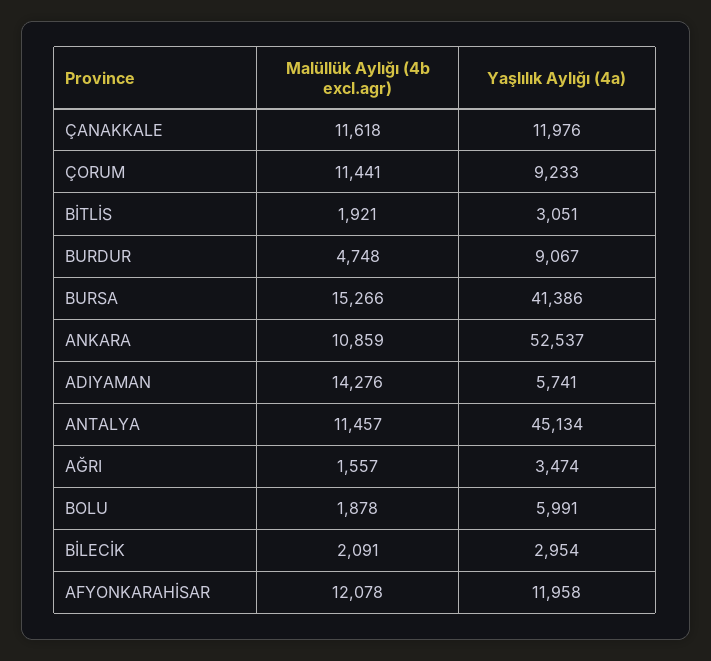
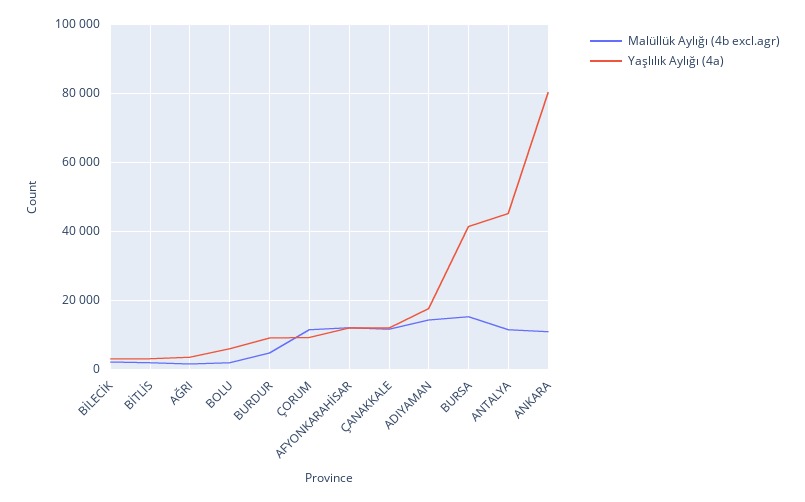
  {
    "Malüllük Aylığı (4b excl.agr)": {
      "ÇANAKKALE": 11618,
      "ÇORUM": 11441,
      "BİTLİS": 1921,
      "BURDUR": 4748,
      "BURSA": 15266,
      "ANKARA": 10859,
      "ADIYAMAN": 14276,
      "ANTALYA": 11457,
      "AĞRI": 1557,
      "BOLU": 1878,
      "BİLECİK": 2091,
      "AFYONKARAHİSAR": 12078
    },
    "Yaşlılık Aylığı (4a)": {
      "ÇANAKKALE": 11976,
      "ÇORUM": 9233,
      "BİTLİS": 3051,
      "BURDUR": 9067,
      "BURSA": 41386,
-     "ANKARA": 52537,
+     "ANKARA": 80000,
-     "ADIYAMAN": 5741,
+     "ADIYAMAN": 18000,
      "ANTALYA": 45134,
      "AĞRI": 3474,
      "BOLU": 5991,
      "BİLECİK": 2954,
      "AFYONKARAHİSAR": 11958
    }
  }

